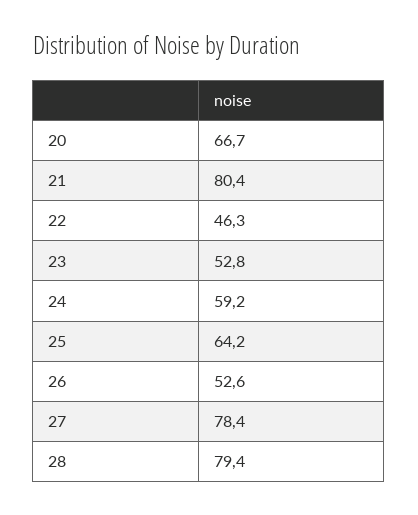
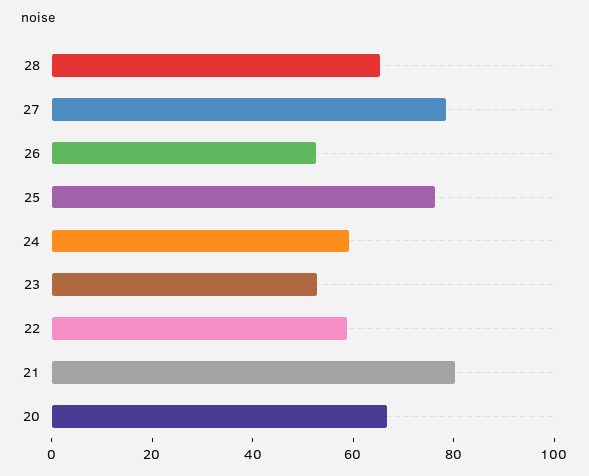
  {
    "20": 66.7,
    "21": 80.4,
-   "22": 46.3,
+   "22": 60,
    "23": 52.8,
    "24": 59.2,
-   "25": 64.2,
+   "25": 75,
    "26": 52.6,
    "27": 78.4,
-   "28": 79.4
+   "28": 65
  }

